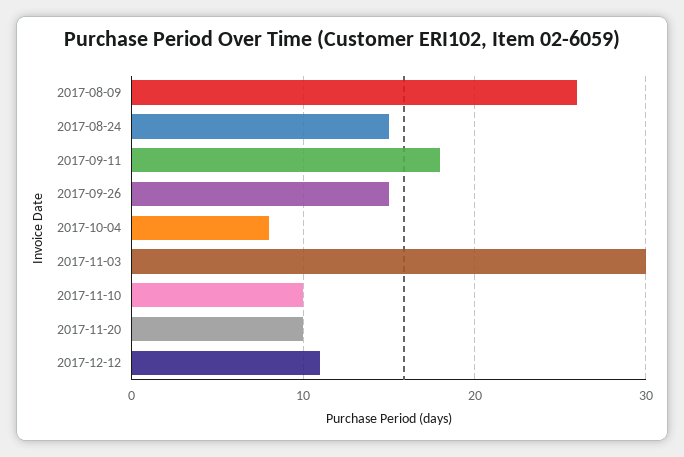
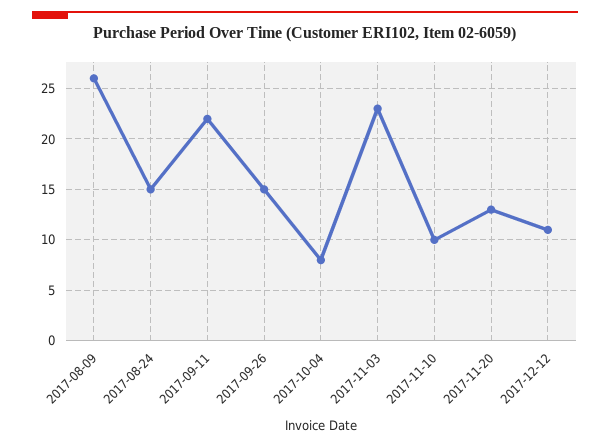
  {
    "2017-08-09": 26,
    "2017-08-24": 15,
-   "2017-09-11": 18,
+   "2017-09-11": 22,
    "2017-09-26": 15,
    "2017-10-04": 8,
-   "2017-11-03": 30,
+   "2017-11-03": 23,
    "2017-11-10": 10,
-   "2017-11-20": 10,
+   "2017-11-20": 13,
    "2017-12-12": 11
  }

